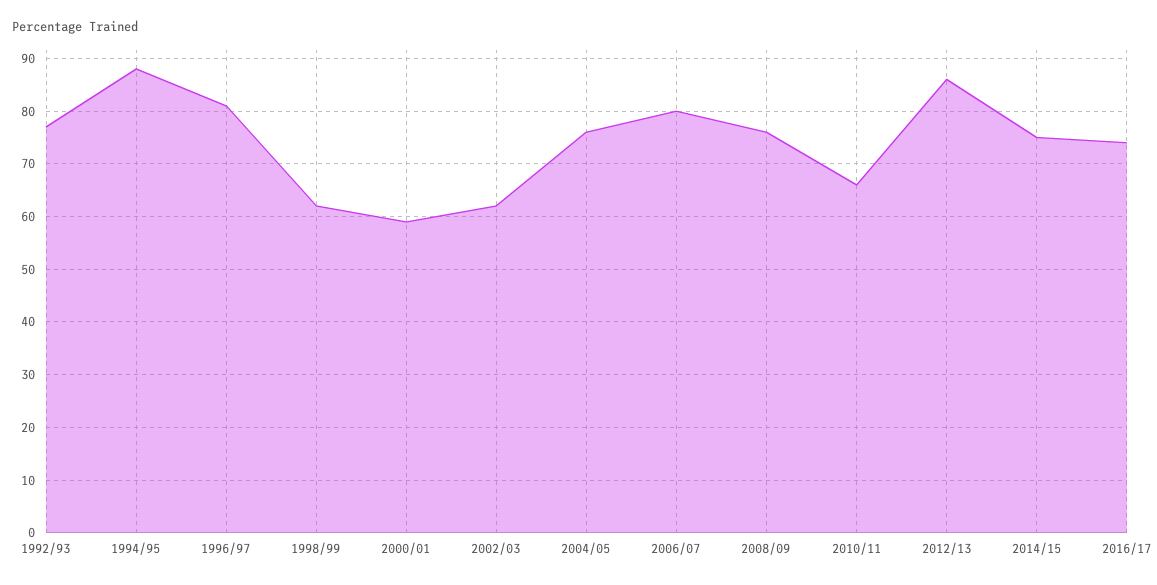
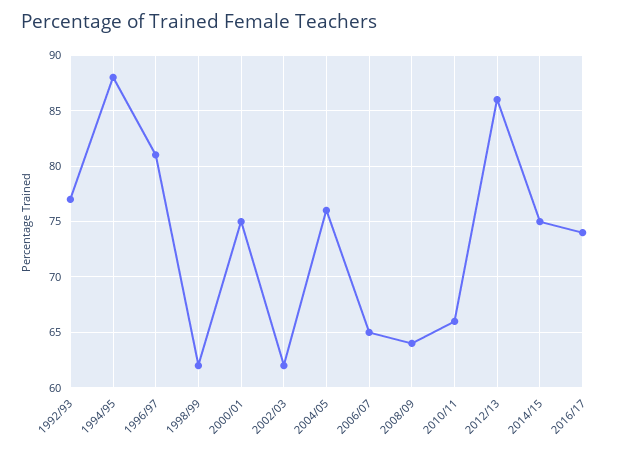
  {
    "1992/93": 77,
    "1994/95": 88,
    "1996/97": 81,
    "1998/99": 62,
-   "2000/01": 60,
+   "2000/01": 75,
    "2002/03": 62,
    "2004/05": 76,
-   "2006/07": 80,
+   "2006/07": 65,
-   "2008/09": 75,
+   "2008/09": 64,
    "2010/11": 66,
    "2012/13": 86,
    "2014/15": 75,
    "2016/17": 74
  }

